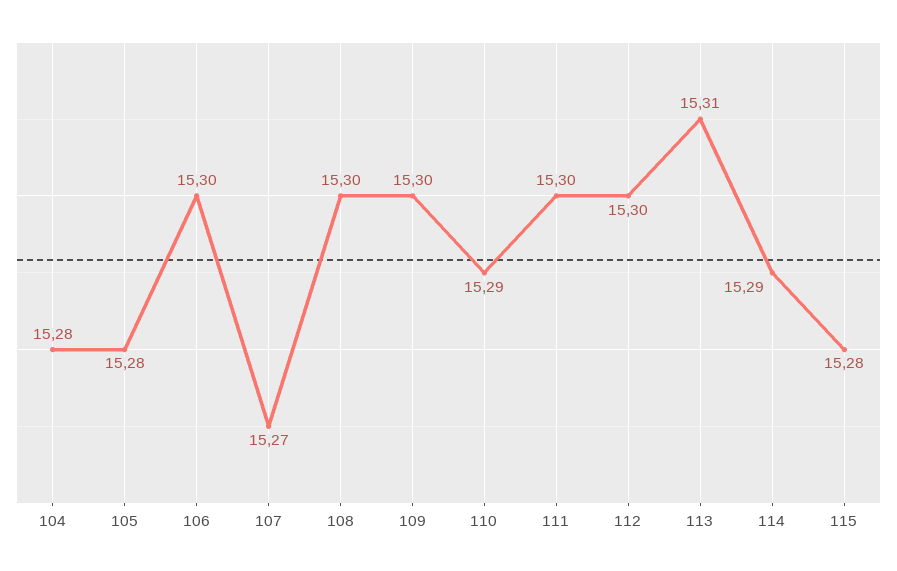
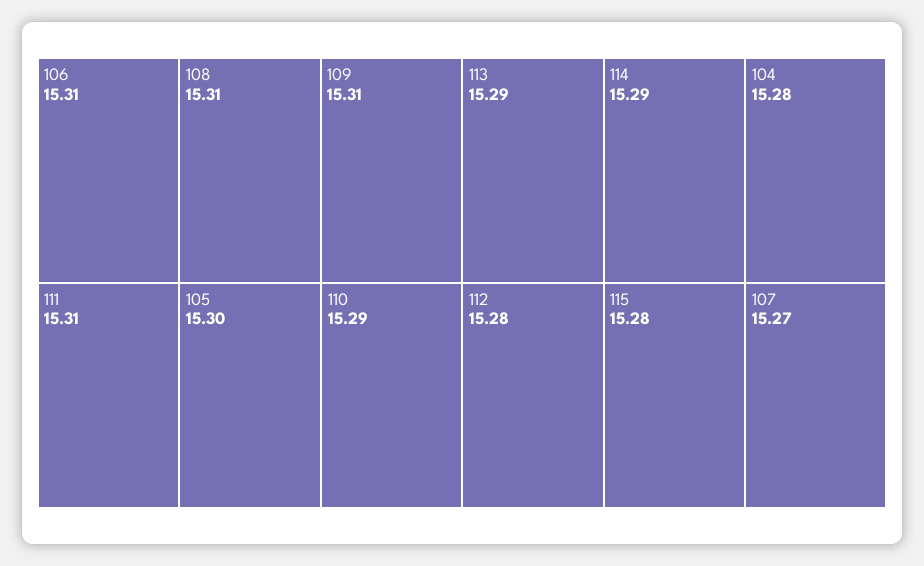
  {
    "104": 15.28,
-   "105": 15.28,
+   "105": 15.3,
-   "106": 15.3,
+   "106": 15.31,
    "107": 15.27,
-   "108": 15.3,
+   "108": 15.31,
-   "109": 15.3,
+   "109": 15.31,
    "110": 15.29,
-   "111": 15.3,
+   "111": 15.31,
-   "112": 15.3,
+   "112": 15.28,
-   "113": 15.31,
+   "113": 15.29,
    "114": 15.29,
    "115": 15.28
  }

